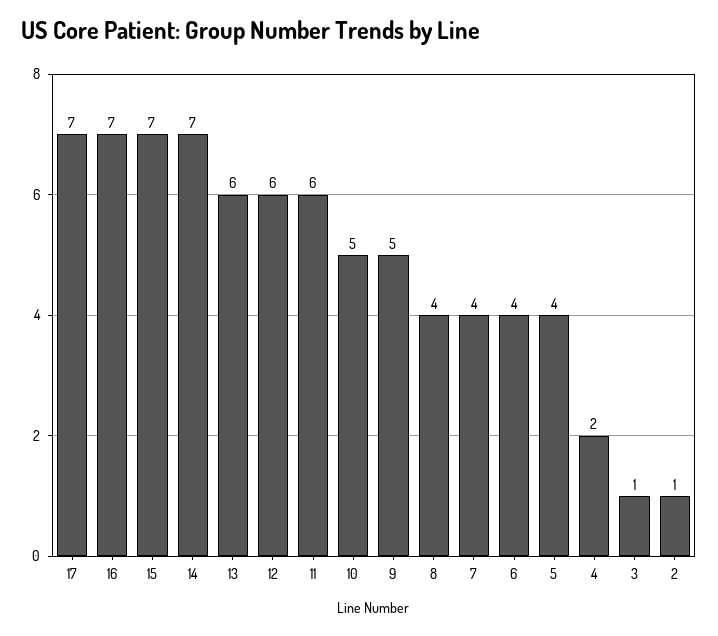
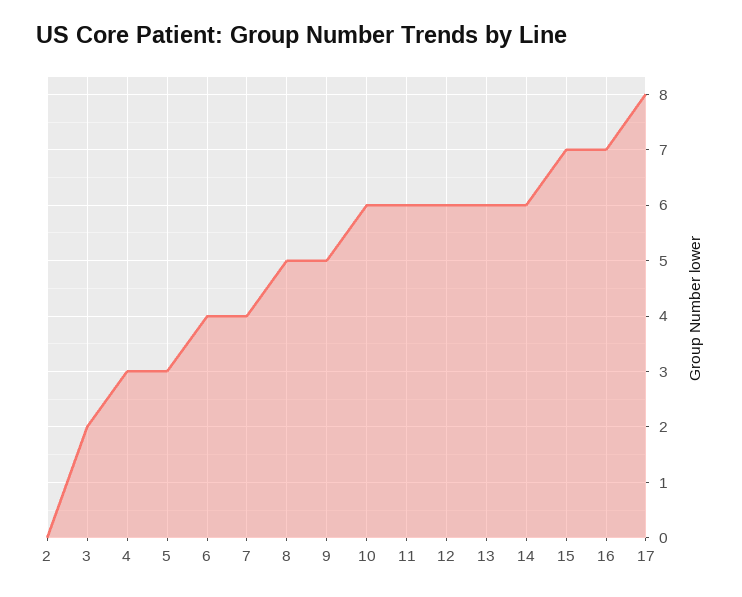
  {
-   "17": 7,
+   "17": 8,
    "16": 7,
    "15": 7,
-   "14": 7,
+   "14": 6,
    "13": 6,
    "12": 6,
    "11": 6,
-   "10": 5,
+   "10": 6,
    "9": 5,
-   "8": 4,
+   "8": 5,
    "7": 4,
    "6": 4,
-   "5": 4,
+   "5": 3,
-   "4": 2,
+   "4": 3,
-   "3": 1,
+   "3": 2,
-   "2": 1
+   "2": 0
  }

